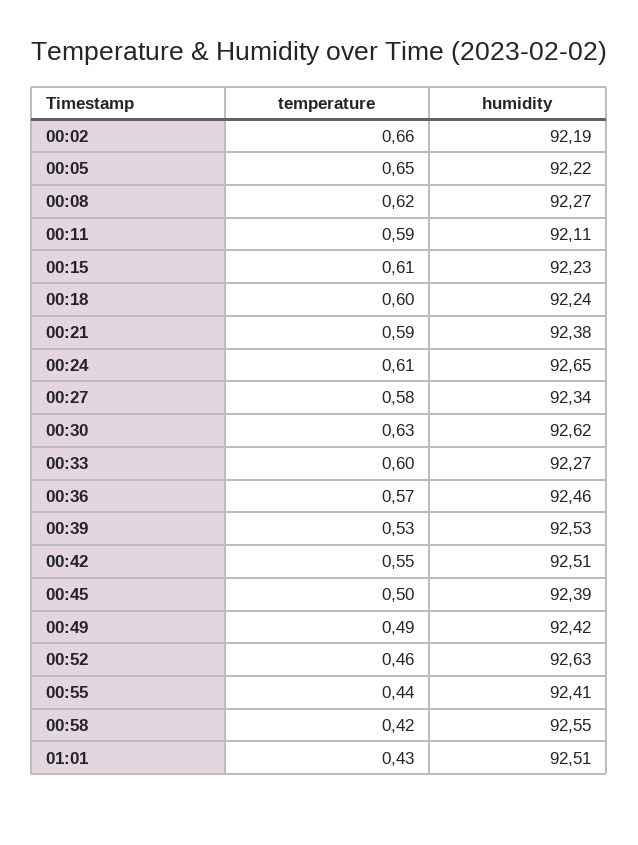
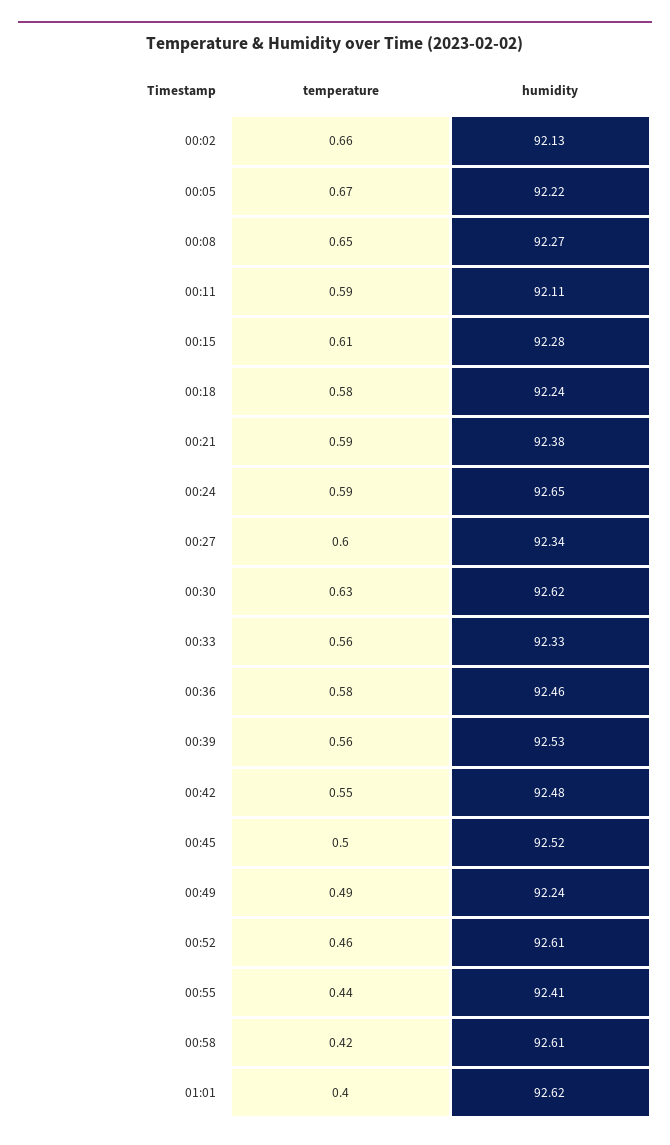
  {
    "temperature": {
      "00:02": 0.66,
-     "00:05": 0.65,
+     "00:05": 0.67,
-     "00:08": 0.62,
+     "00:08": 0.65,
      "00:11": 0.59,
      "00:15": 0.61,
-     "00:18": 0.6,
+     "00:18": 0.58,
      "00:21": 0.59,
-     "00:24": 0.61,
+     "00:24": 0.59,
-     "00:27": 0.58,
+     "00:27": 0.6,
      "00:30": 0.63,
-     "00:33": 0.6,
+     "00:33": 0.56,
-     "00:36": 0.57,
+     "00:36": 0.58,
-     "00:39": 0.53,
+     "00:39": 0.56,
      "00:42": 0.55,
      "00:45": 0.5,
      "00:49": 0.49,
      "00:52": 0.46,
      "00:55": 0.44,
      "00:58": 0.42,
-     "01:01": 0.43
+     "01:01": 0.4
    },
    "humidity": {
-     "00:02": 92.19,
+     "00:02": 92.13,
      "00:05": 92.22,
      "00:08": 92.27,
      "00:11": 92.11,
-     "00:15": 92.23,
+     "00:15": 92.28,
      "00:18": 92.24,
      "00:21": 92.38,
      "00:24": 92.65,
      "00:27": 92.34,
      "00:30": 92.62,
-     "00:33": 92.27,
+     "00:33": 92.33,
      "00:36": 92.46,
      "00:39": 92.53,
-     "00:42": 92.51,
+     "00:42": 92.48,
-     "00:45": 92.39,
+     "00:45": 92.52,
-     "00:49": 92.42,
+     "00:49": 92.24,
-     "00:52": 92.63,
+     "00:52": 92.61,
      "00:55": 92.41,
-     "00:58": 92.55,
+     "00:58": 92.61,
-     "01:01": 92.51
+     "01:01": 92.62
    }
  }

